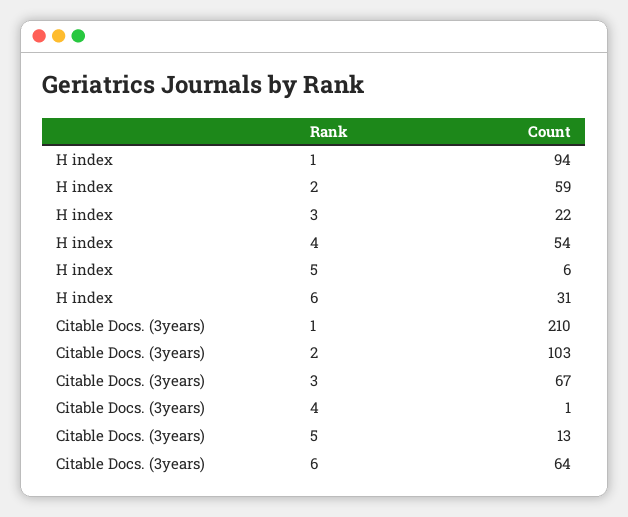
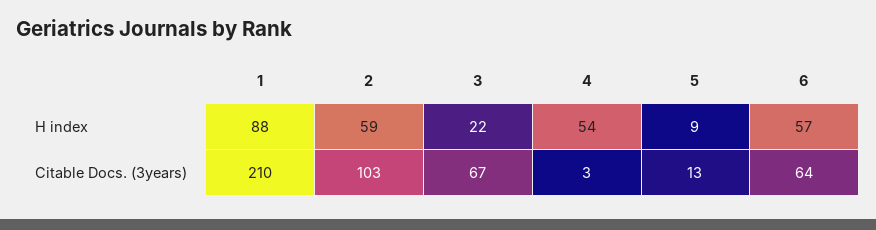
  {
    "H index": {
-     "1": 94,
+     "1": 88,
      "2": 59,
      "3": 22,
      "4": 54,
-     "5": 6,
+     "5": 9,
-     "6": 31
+     "6": 57
    },
    "Citable Docs. (3years)": {
      "1": 210,
      "2": 103,
      "3": 67,
-     "4": 1,
+     "4": 3,
      "5": 13,
      "6": 64
    }
  }

